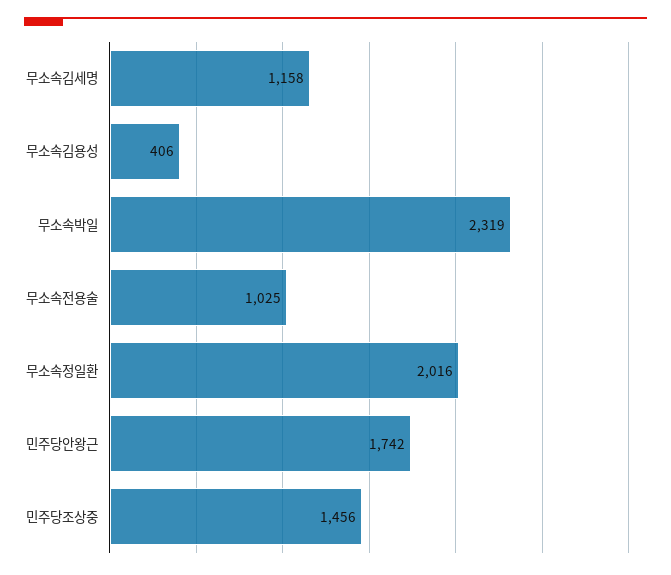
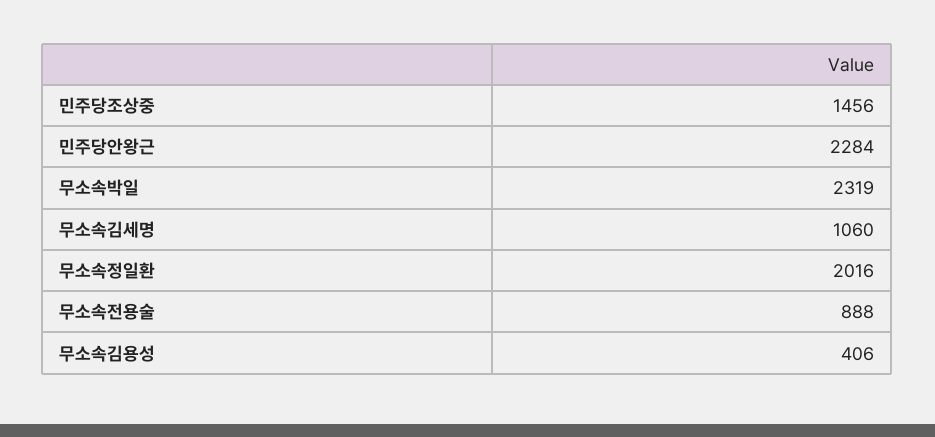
  {
-   "무소속김세명": 1158,
+   "무소속김세명": 1060,
    "무소속김용성": 406,
    "무소속박일": 2319,
-   "무소속전용술": 1025,
+   "무소속전용술": 888,
    "무소속정일환": 2016,
-   "민주당안왕근": 1742,
+   "민주당안왕근": 2284,
    "민주당조상중": 1456
  }

